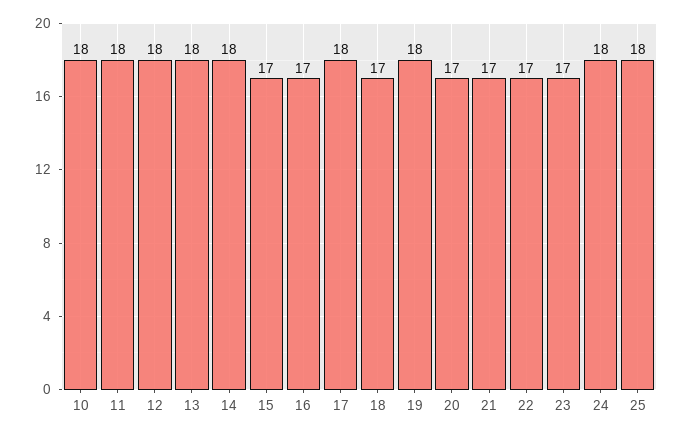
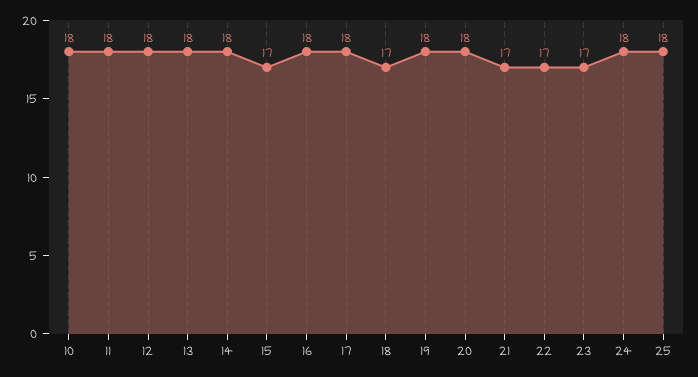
  {
    "10": 18,
    "11": 18,
    "12": 18,
    "13": 18,
    "14": 18,
    "15": 17,
-   "16": 17,
+   "16": 18,
    "17": 18,
    "18": 17,
    "19": 18,
-   "20": 17,
+   "20": 18,
    "21": 17,
    "22": 17,
    "23": 17,
    "24": 18,
    "25": 18
  }

